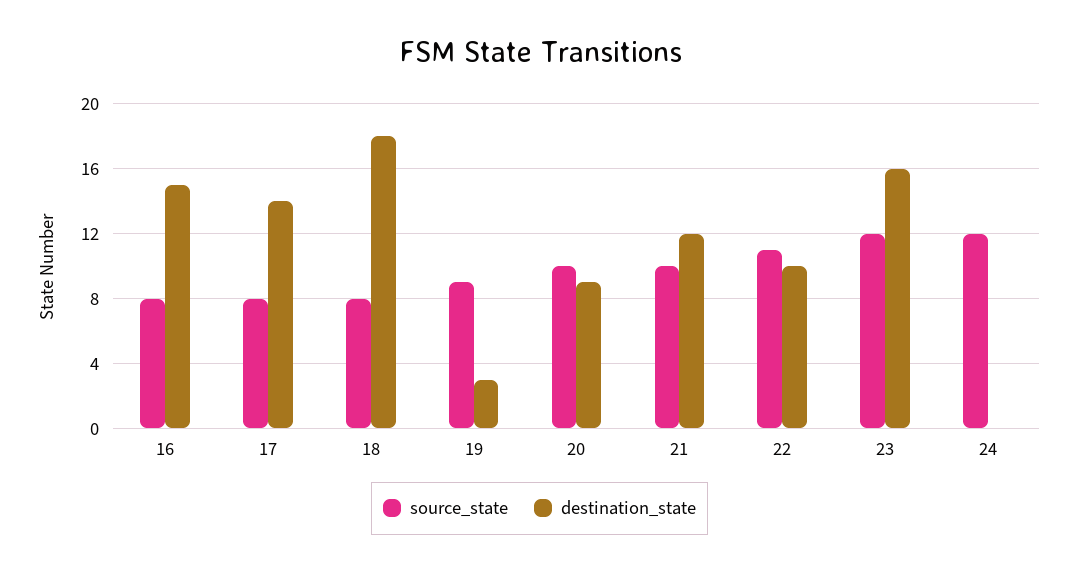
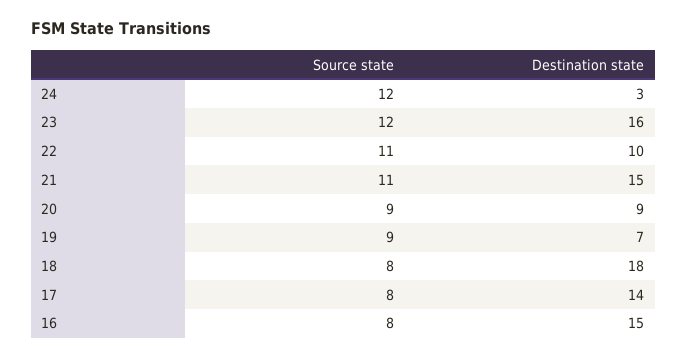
  {
    "source_state": {
      "16": 8,
      "17": 8,
      "18": 8,
      "19": 9,
-     "20": 10,
+     "20": 9,
-     "21": 10,
+     "21": 11,
      "22": 11,
      "23": 12,
      "24": 12
    },
    "destination_state": {
      "16": 15,
      "17": 14,
      "18": 18,
-     "19": 3,
+     "19": 7,
      "20": 9,
-     "21": 12,
+     "21": 15,
      "22": 10,
      "23": 16,
-     "24": 0
+     "24": 3
    }
  }

